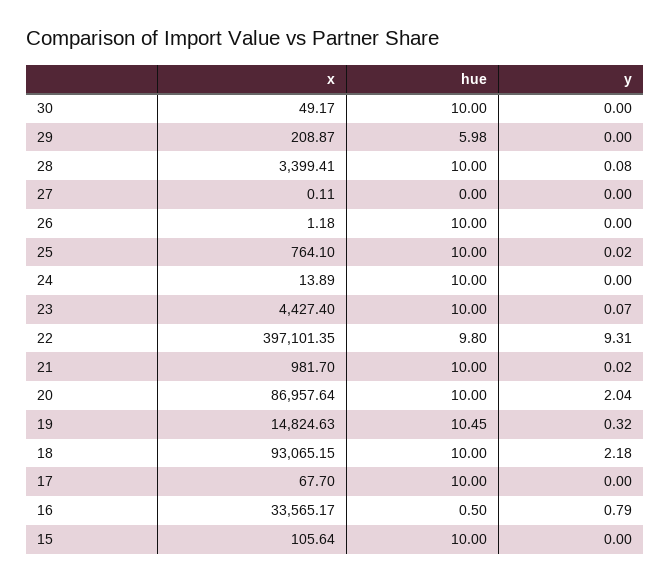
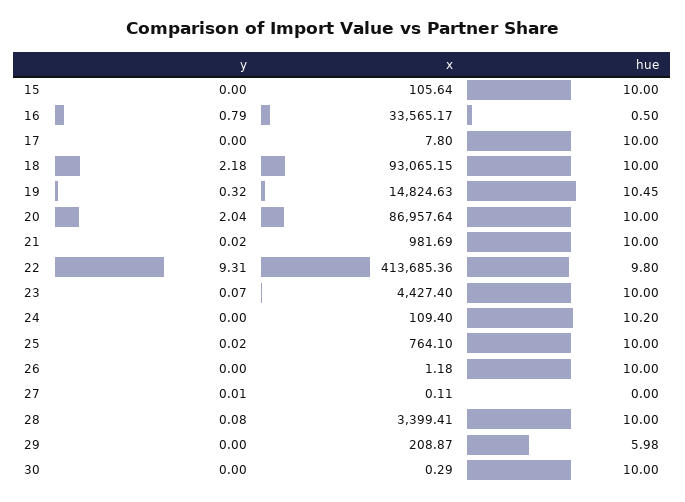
  {
    "x": {
-     "30": 49.17,
+     "30": 0.29,
      "29": 208.87,
      "28": 3399.41,
      "27": 0.11,
      "26": 1.18,
      "25": 764.1,
-     "24": 13.89,
+     "24": 109.4,
      "23": 4427.4,
-     "22": 397101.35,
+     "22": 413685.36,
-     "21": 981.7,
+     "21": 981.69,
      "20": 86957.64,
      "19": 14824.63,
      "18": 93065.15,
-     "17": 67.7,
+     "17": 7.8,
      "16": 33565.17,
      "15": 105.64
    },
    "hue": {
      "30": 10,
      "29": 5.98,
      "28": 10,
      "27": 0,
      "26": 10,
      "25": 10,
-     "24": 10,
+     "24": 10.2,
      "23": 10,
      "22": 9.8,
      "21": 10,
      "20": 10,
      "19": 10.45,
      "18": 10,
      "17": 10,
      "16": 0.5,
      "15": 10
    },
    "y": {
      "30": 0,
      "29": 0,
      "28": 0.08,
-     "27": 0,
+     "27": 0.01,
      "26": 0,
      "25": 0.02,
      "24": 0,
      "23": 0.07,
      "22": 9.31,
      "21": 0.02,
      "20": 2.04,
      "19": 0.32,
      "18": 2.18,
      "17": 0,
      "16": 0.79,
      "15": 0
    }
  }

